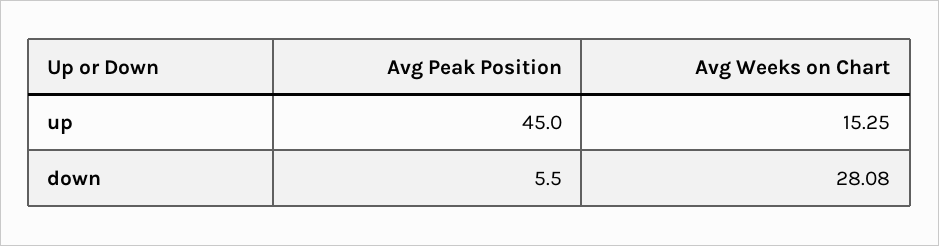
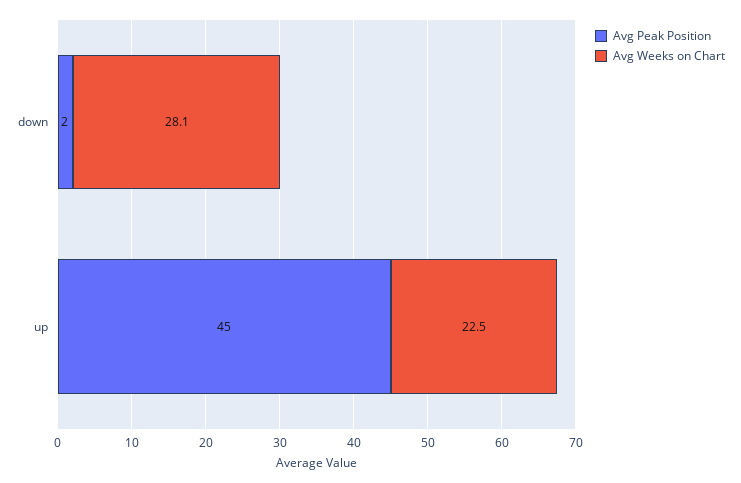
  {
    "Avg Peak Position": {
      "up": 45,
-     "down": 5.5
+     "down": 2
    },
    "Avg Weeks on Chart": {
-     "up": 15.25,
+     "up": 22.5,
      "down": 28.08
    }
  }

